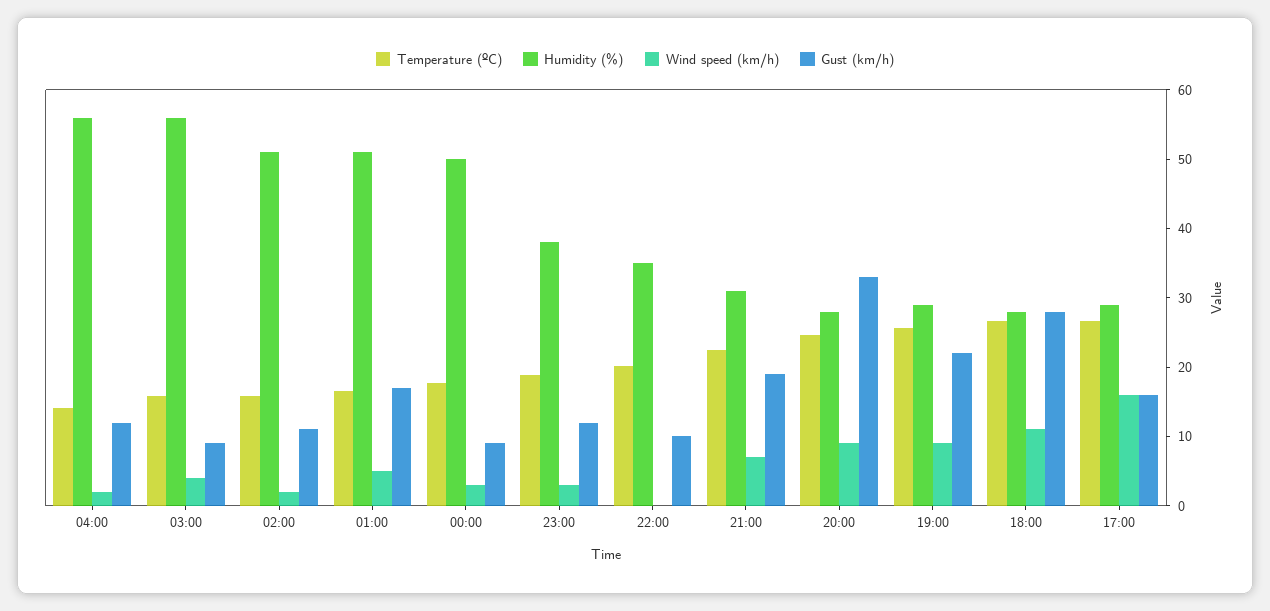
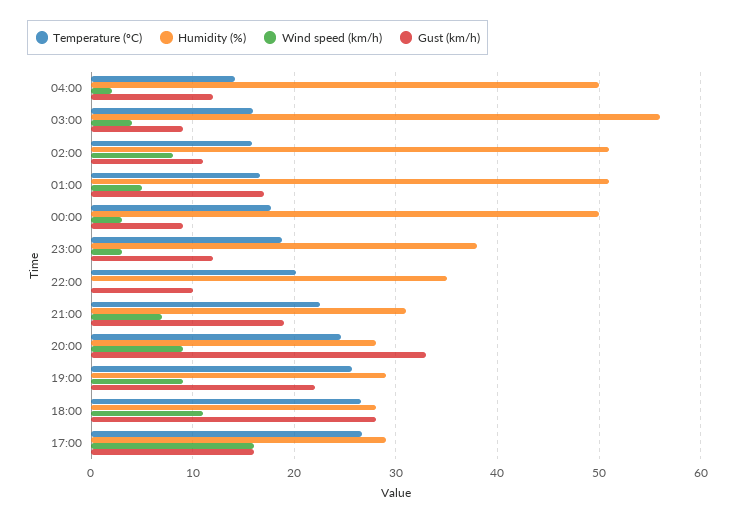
  {
    "Temperature (ºC)": {
      "04:00": 14,
      "03:00": 16,
      "02:00": 16,
      "01:00": 17,
      "00:00": 18,
      "23:00": 19,
      "22:00": 20,
      "21:00": 23,
      "20:00": 25,
      "19:00": 26,
      "18:00": 27,
      "17:00": 27
    },
    "Humidity (%)": {
-     "04:00": 56,
+     "04:00": 50,
      "03:00": 56,
      "02:00": 51,
      "01:00": 51,
      "00:00": 50,
      "23:00": 38,
      "22:00": 35,
      "21:00": 31,
      "20:00": 28,
      "19:00": 29,
      "18:00": 28,
      "17:00": 29
    },
    "Wind speed (km/h)": {
      "04:00": 2,
      "03:00": 4,
-     "02:00": 2,
+     "02:00": 8,
      "01:00": 5,
      "00:00": 3,
      "23:00": 3,
      "22:00": 0,
      "21:00": 7,
      "20:00": 9,
      "19:00": 9,
      "18:00": 11,
      "17:00": 16
    },
    "Gust (km/h)": {
      "04:00": 12,
      "03:00": 9,
      "02:00": 11,
      "01:00": 17,
      "00:00": 9,
      "23:00": 12,
      "22:00": 10,
      "21:00": 19,
      "20:00": 33,
      "19:00": 22,
      "18:00": 28,
      "17:00": 16
    }
  }

